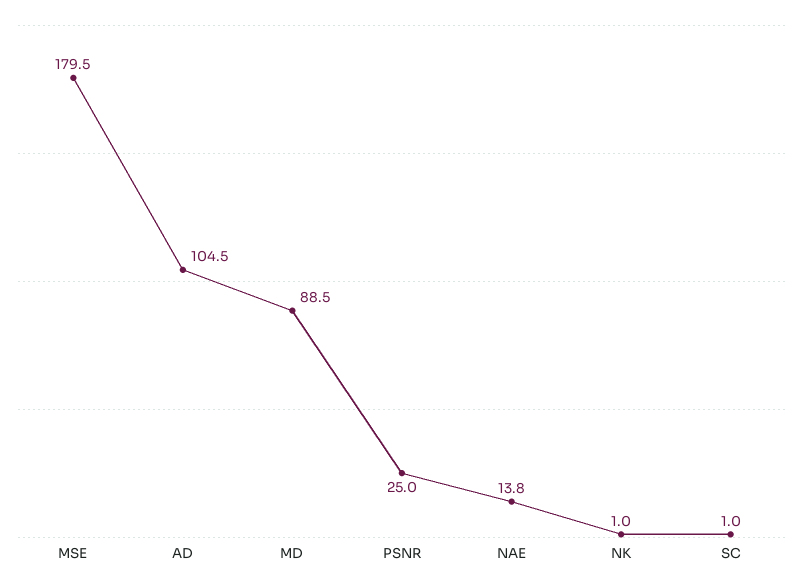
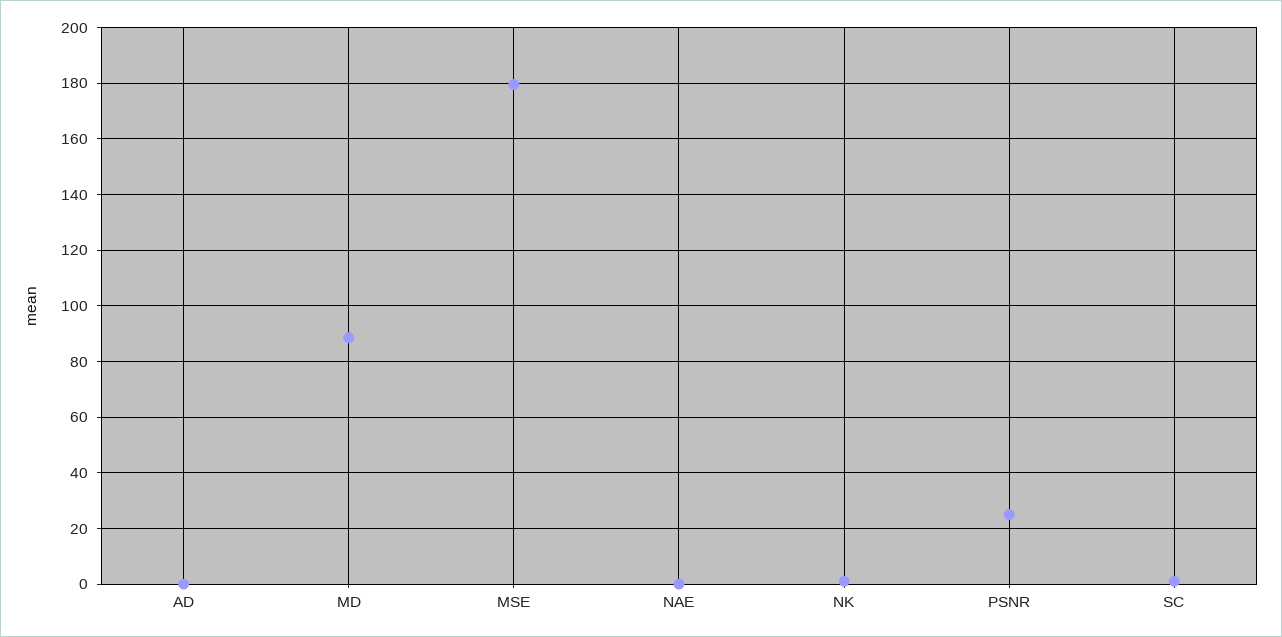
  {
    "MSE": 179.5,
-   "AD": 104.5,
+   "AD": 0,
    "MD": 88.5,
    "PSNR": 25,
-   "NAE": 13.8,
+   "NAE": 0,
    "NK": 1,
    "SC": 1
  }

